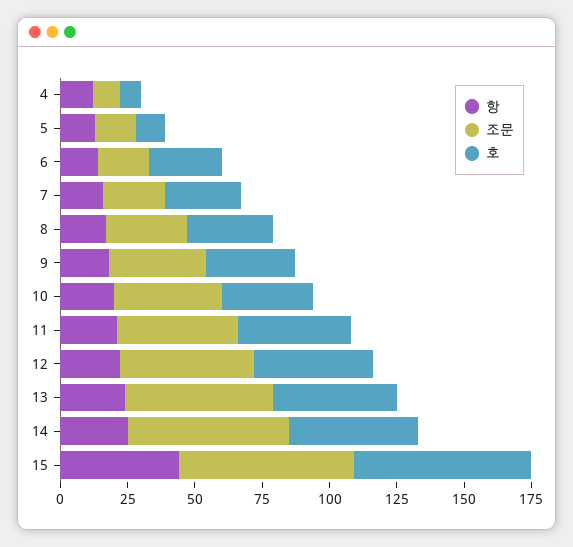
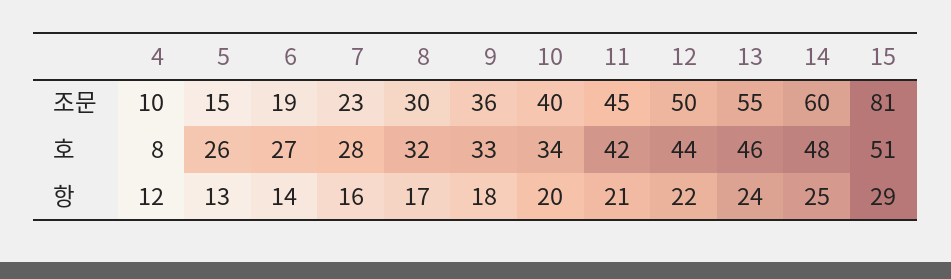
  {
    "항": {
      "4": 12,
      "5": 13,
      "6": 14,
      "7": 16,
      "8": 17,
      "9": 18,
      "10": 20,
      "11": 21,
      "12": 22,
      "13": 24,
      "14": 25,
-     "15": 45
+     "15": 29
    },
    "조문": {
      "4": 10,
      "5": 15,
      "6": 19,
      "7": 23,
      "8": 30,
      "9": 36,
      "10": 40,
      "11": 45,
      "12": 50,
      "13": 55,
      "14": 60,
-     "15": 65
+     "15": 81
    },
    "호": {
      "4": 8,
-     "5": 10,
+     "5": 26,
      "6": 27,
      "7": 28,
      "8": 32,
      "9": 33,
      "10": 34,
      "11": 42,
      "12": 44,
      "13": 46,
      "14": 48,
-     "15": 65
+     "15": 51
    }
  }

